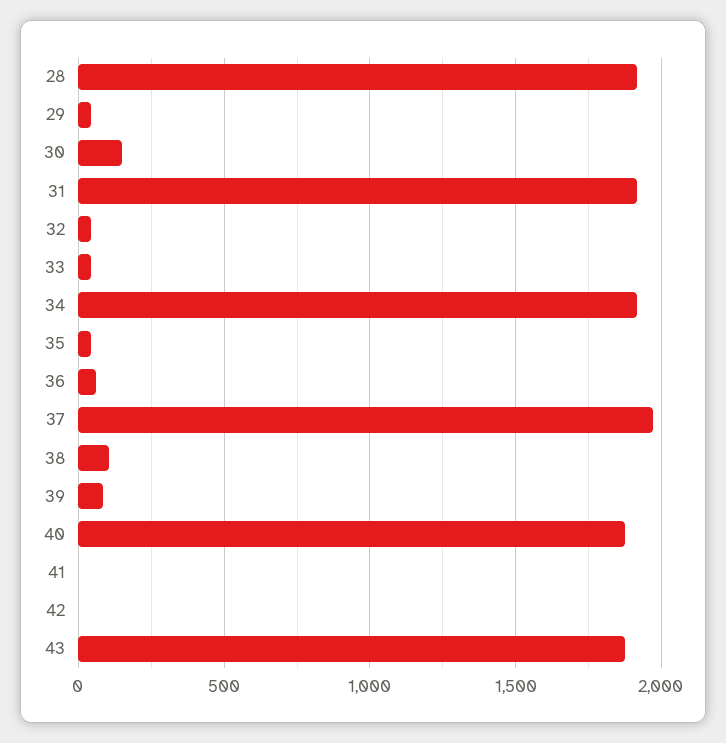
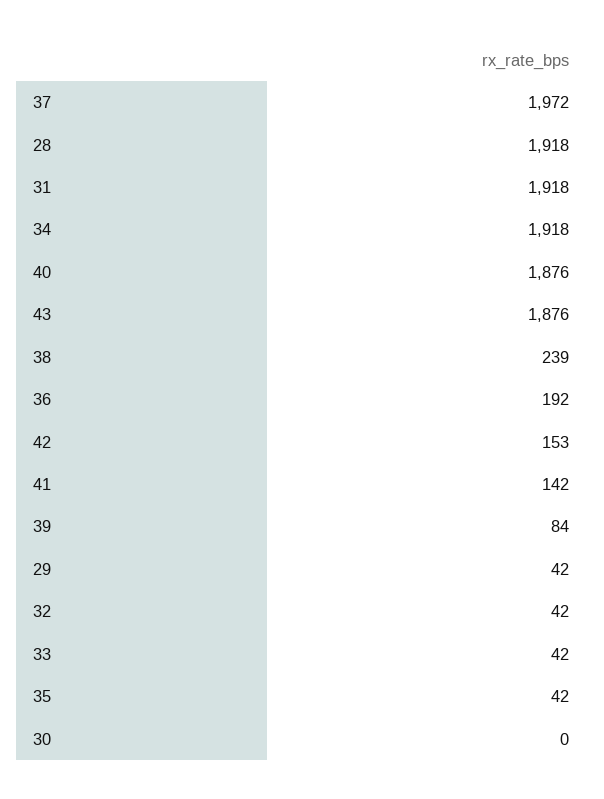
  {
    "28": 1918,
    "29": 42,
-   "30": 150,
+   "30": 0,
    "31": 1918,
    "32": 42,
    "33": 42,
    "34": 1918,
    "35": 42,
-   "36": 50,
+   "36": 192,
    "37": 1972,
-   "38": 100,
+   "38": 239,
    "39": 84,
    "40": 1876,
-   "41": 0,
+   "41": 142,
-   "42": 0,
+   "42": 153,
    "43": 1876
  }

